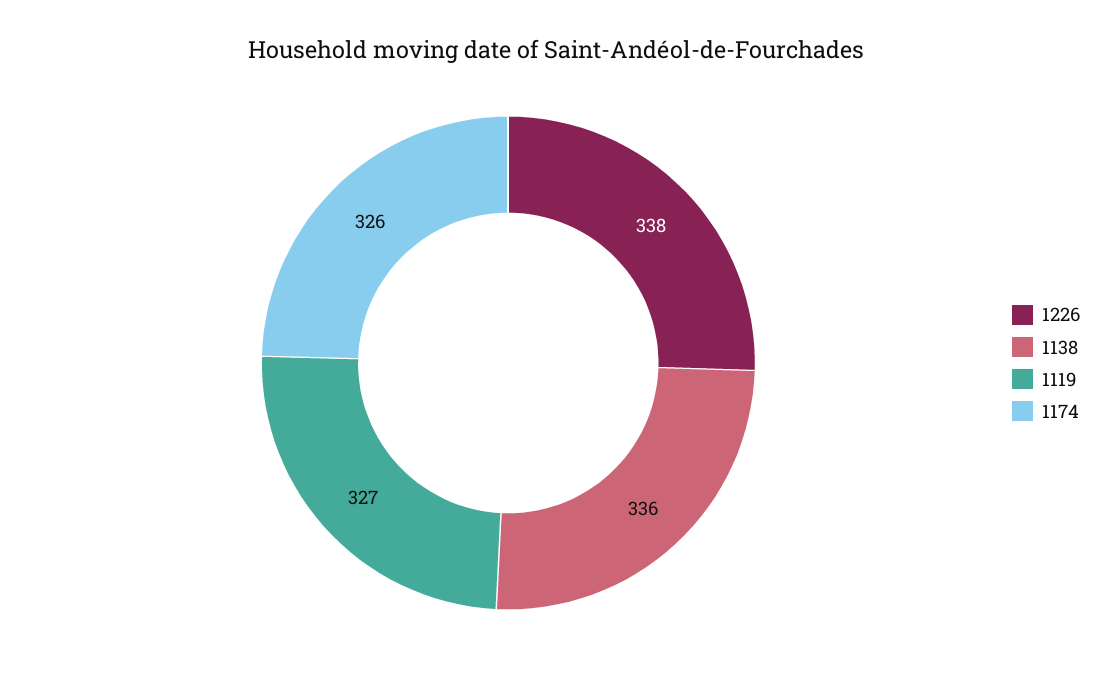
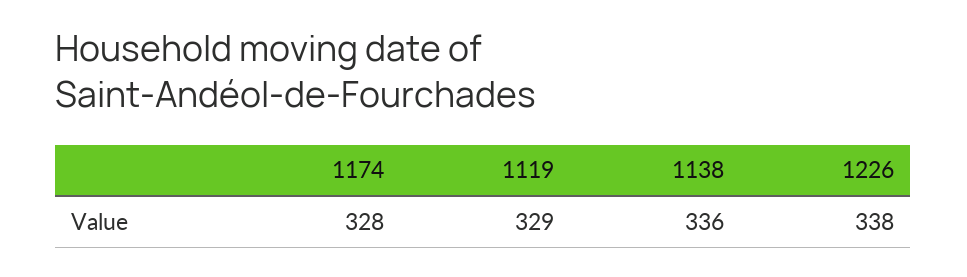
  {
    "1226": 338,
    "1138": 336,
-   "1119": 327,
+   "1119": 329,
-   "1174": 326
+   "1174": 328
  }

